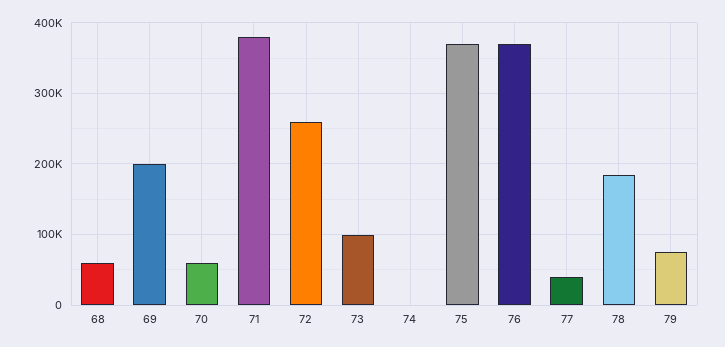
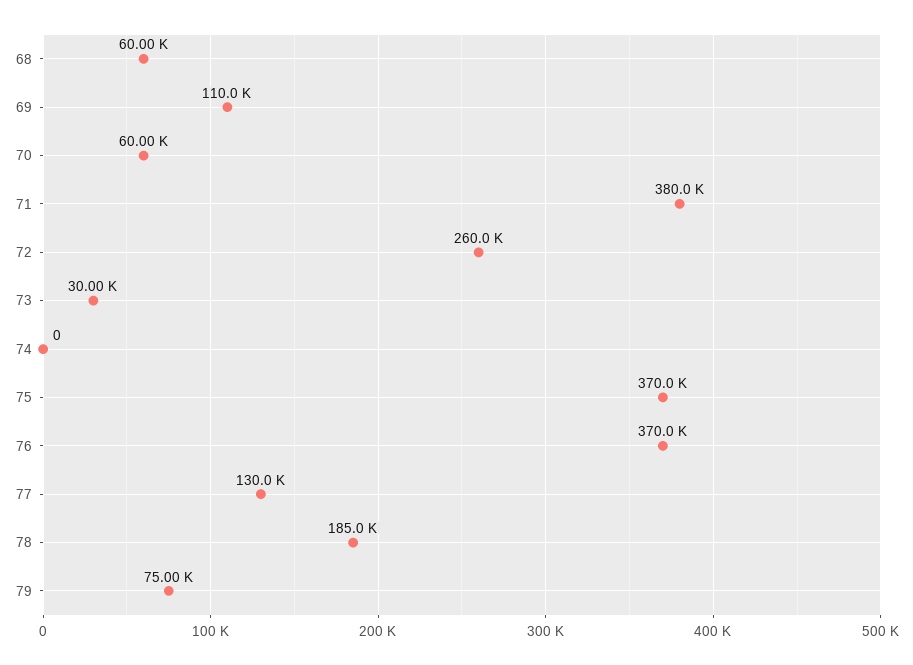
  {
    "68": 60000,
-   "69": 200000,
+   "69": 110000,
    "70": 60000,
    "71": 380000,
    "72": 260000,
-   "73": 100000,
+   "73": 30000,
    "74": 0,
    "75": 370000,
    "76": 370000,
-   "77": 40000,
+   "77": 130000,
    "78": 185000,
    "79": 75000
  }

